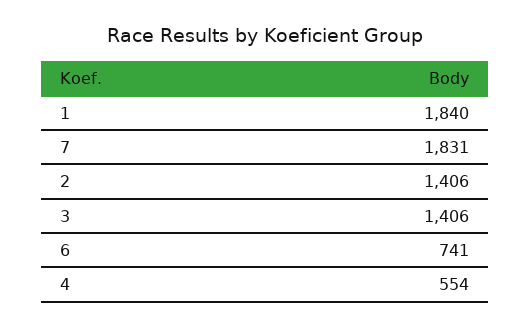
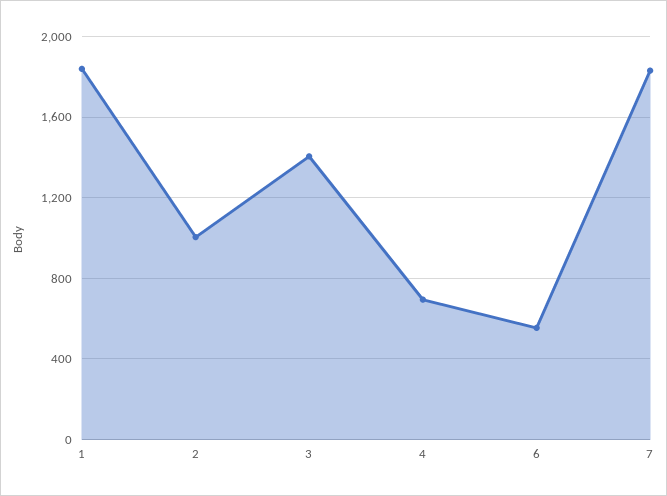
  {
    "1": 1840,
    "7": 1831,
-   "2": 1406,
+   "2": 1000,
    "3": 1406,
-   "6": 741,
+   "6": 550,
-   "4": 554
+   "4": 700
  }

